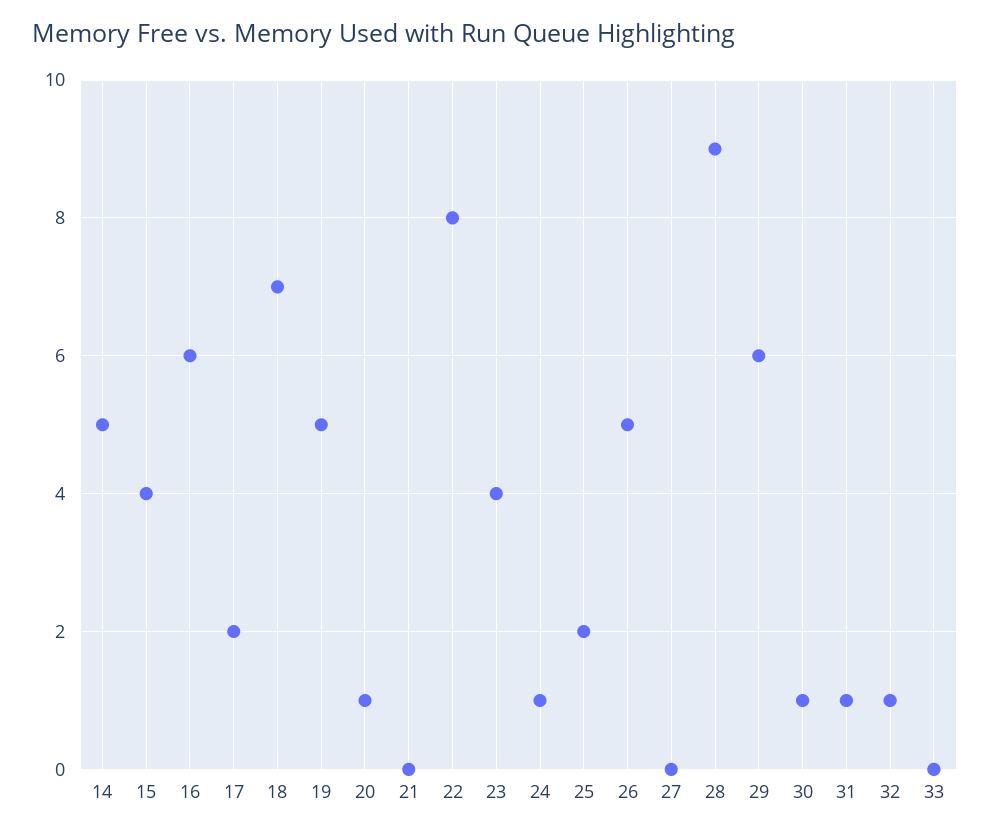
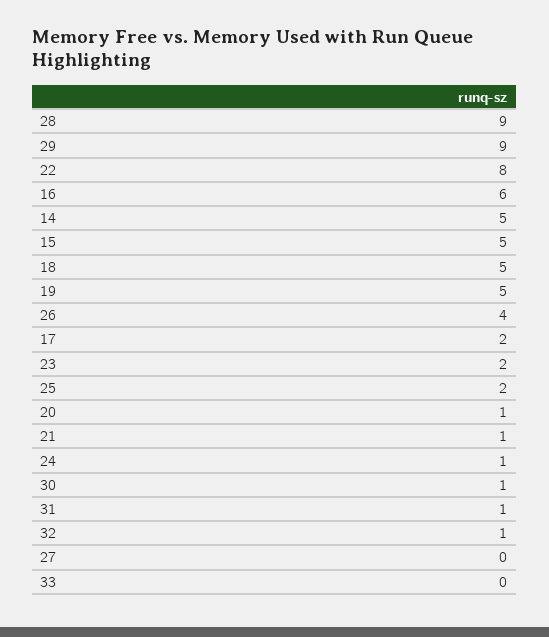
  {
    "14": 5,
-   "15": 4,
+   "15": 5,
    "16": 6,
    "17": 2,
-   "18": 7,
+   "18": 5,
    "19": 5,
    "20": 1,
-   "21": 0,
+   "21": 1,
    "22": 8,
-   "23": 4,
+   "23": 2,
    "24": 1,
    "25": 2,
-   "26": 5,
+   "26": 4,
    "27": 0,
    "28": 9,
-   "29": 6,
+   "29": 9,
    "30": 1,
    "31": 1,
    "32": 1,
    "33": 0
  }

